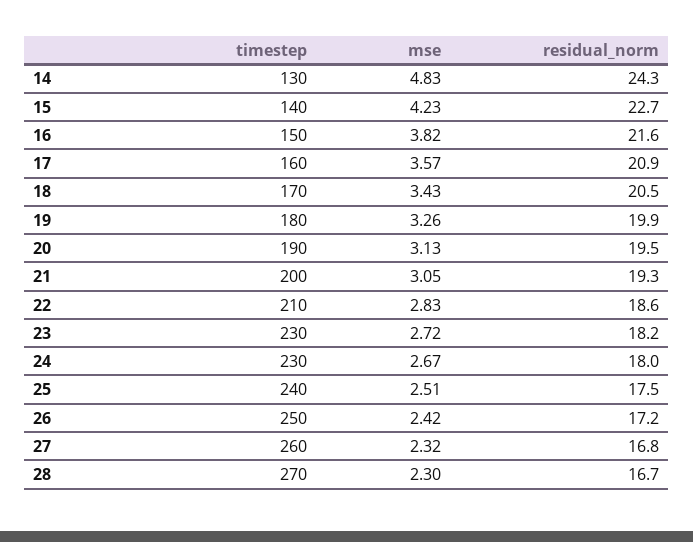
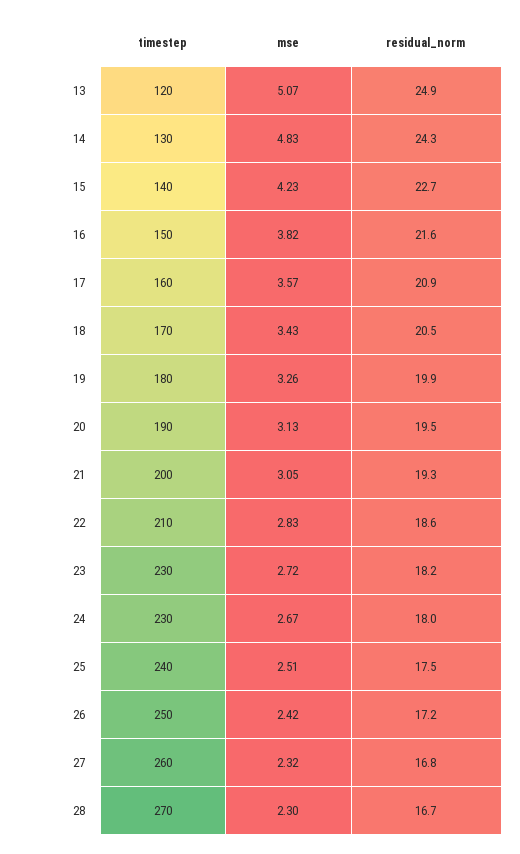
  {
    "timestep": {
      "14": 130,
      "15": 140,
      "16": 150,
      "17": 160,
      "18": 170,
      "19": 180,
      "20": 190,
      "21": 200,
      "22": 210,
      "23": 230,
      "24": 230,
      "25": 240,
      "26": 250,
      "27": 260,
-     "28": 270
+     "28": 270,
+     "13": 120
    },
    "mse": {
      "14": 4.83,
      "15": 4.23,
      "16": 3.82,
      "17": 3.57,
      "18": 3.43,
      "19": 3.26,
      "20": 3.13,
      "21": 3.05,
      "22": 2.83,
      "23": 2.72,
      "24": 2.67,
      "25": 2.51,
      "26": 2.42,
      "27": 2.32,
-     "28": 2.3
+     "28": 2.3,
+     "13": 5.07
    },
    "residual_norm": {
      "14": 24.3,
      "15": 22.7,
      "16": 21.6,
      "17": 20.9,
      "18": 20.5,
      "19": 19.9,
      "20": 19.5,
      "21": 19.3,
      "22": 18.6,
      "23": 18.2,
      "24": 18,
      "25": 17.5,
      "26": 17.2,
      "27": 16.8,
-     "28": 16.7
+     "28": 16.7,
+     "13": 24.9
    }
  }

